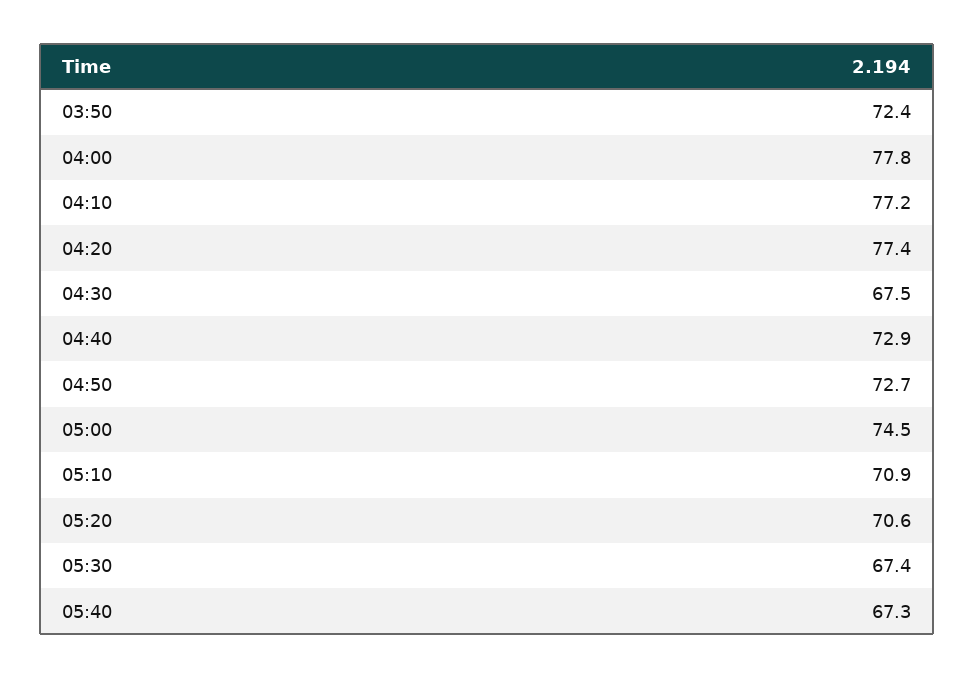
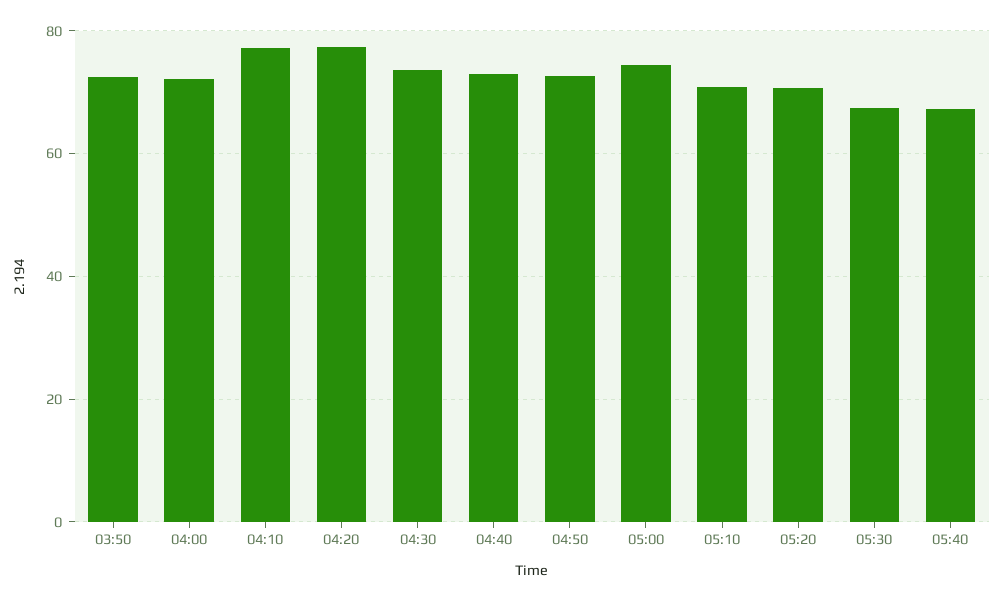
  {
    "03:50": 72.4,
-   "04:00": 77.8,
+   "04:00": 72,
    "04:10": 77.2,
    "04:20": 77.4,
-   "04:30": 67.5,
+   "04:30": 74,
    "04:40": 72.9,
    "04:50": 72.7,
    "05:00": 74.5,
    "05:10": 70.9,
    "05:20": 70.6,
    "05:30": 67.4,
    "05:40": 67.3
  }

